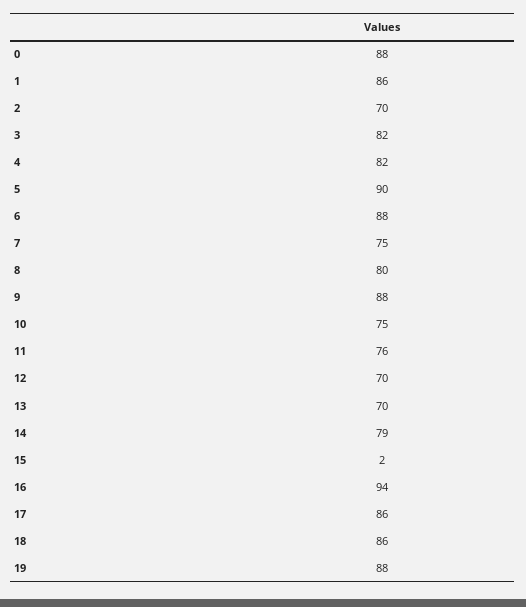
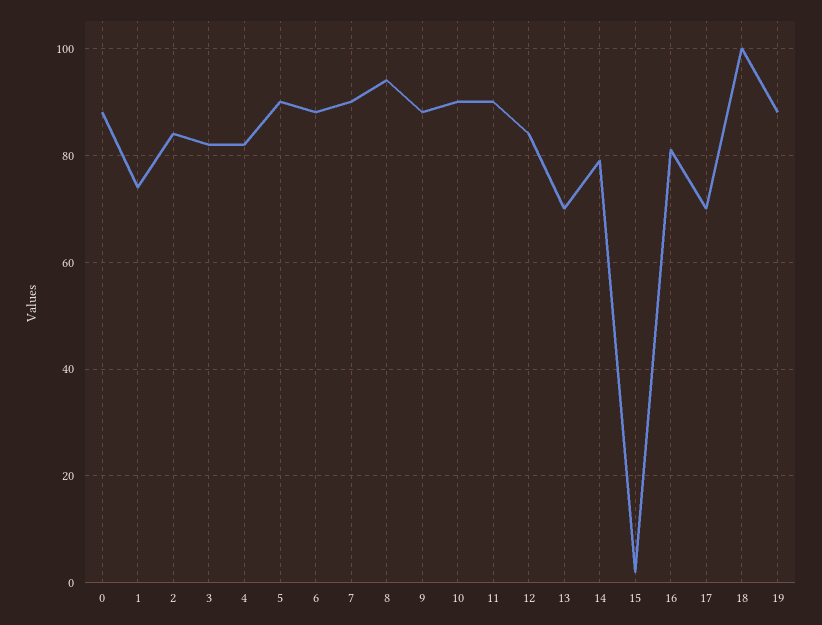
  {
    "0": 88,
-   "1": 86,
+   "1": 75,
-   "2": 70,
+   "2": 85,
    "3": 82,
    "4": 82,
    "5": 90,
    "6": 88,
-   "7": 75,
+   "7": 90,
-   "8": 80,
+   "8": 95,
    "9": 88,
-   "10": 75,
+   "10": 90,
-   "11": 76,
+   "11": 90,
-   "12": 70,
+   "12": 85,
    "13": 70,
    "14": 79,
    "15": 2,
-   "16": 94,
+   "16": 80,
-   "17": 86,
+   "17": 70,
-   "18": 86,
+   "18": 100,
    "19": 88
  }

